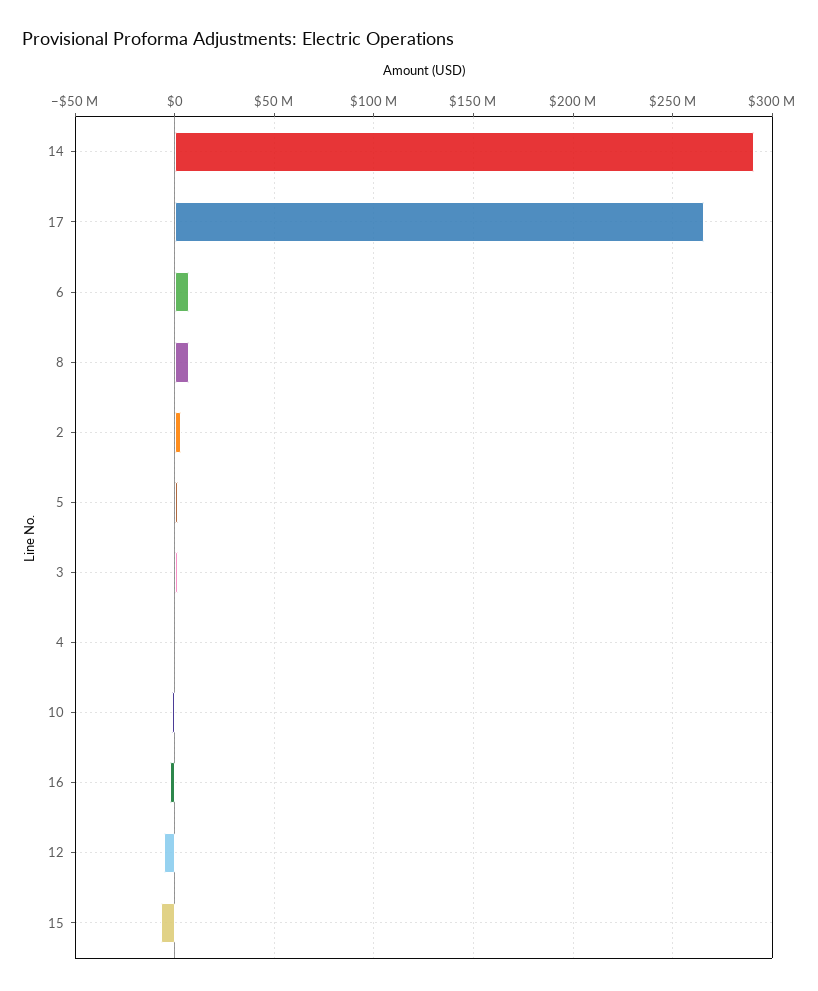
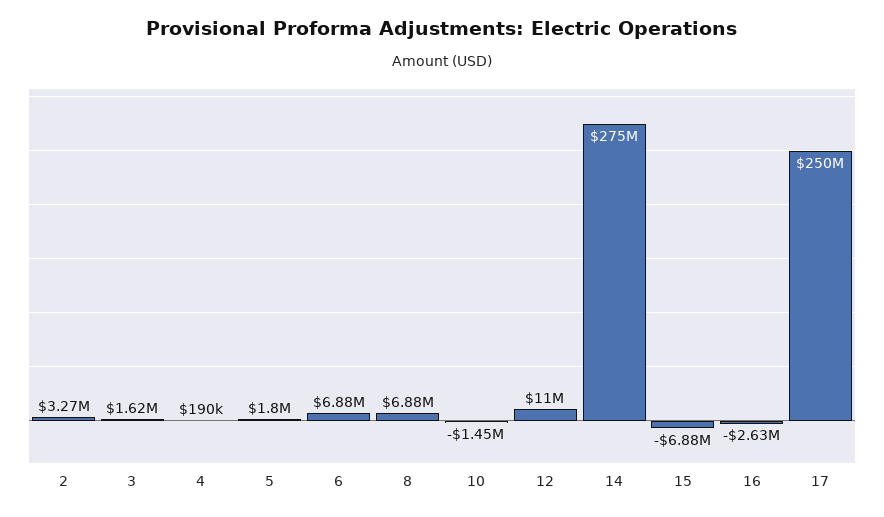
  {
-   "14": 290000000,
+   "14": 275000000,
-   "17": 265000000,
+   "17": 250000000,
    "6": 6880000,
    "8": 6880000,
    "2": 3270000,
    "5": 1800000,
    "3": 1620000,
    "4": 190000,
    "10": -1450000,
    "16": -2630000,
-   "12": -5000000,
+   "12": 11000000,
    "15": -6880000
  }

